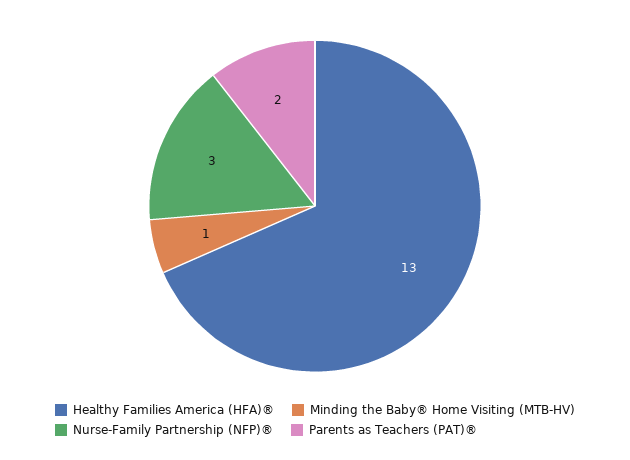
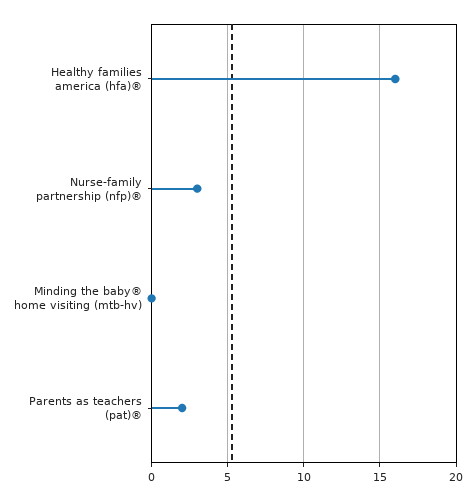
  {
-   "Healthy Families America (HFA)®": 13,
+   "Healthy Families America (HFA)®": 16,
-   "Minding the Baby® Home Visiting (MTB-HV)": 1,
+   "Minding the Baby® Home Visiting (MTB-HV)": 0,
    "Nurse-Family Partnership (NFP)®": 3,
    "Parents as Teachers (PAT)®": 2
  }

